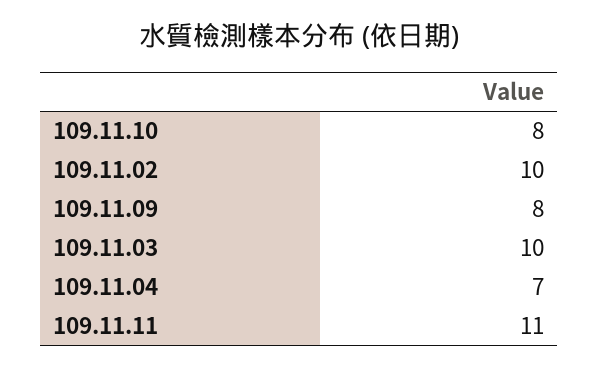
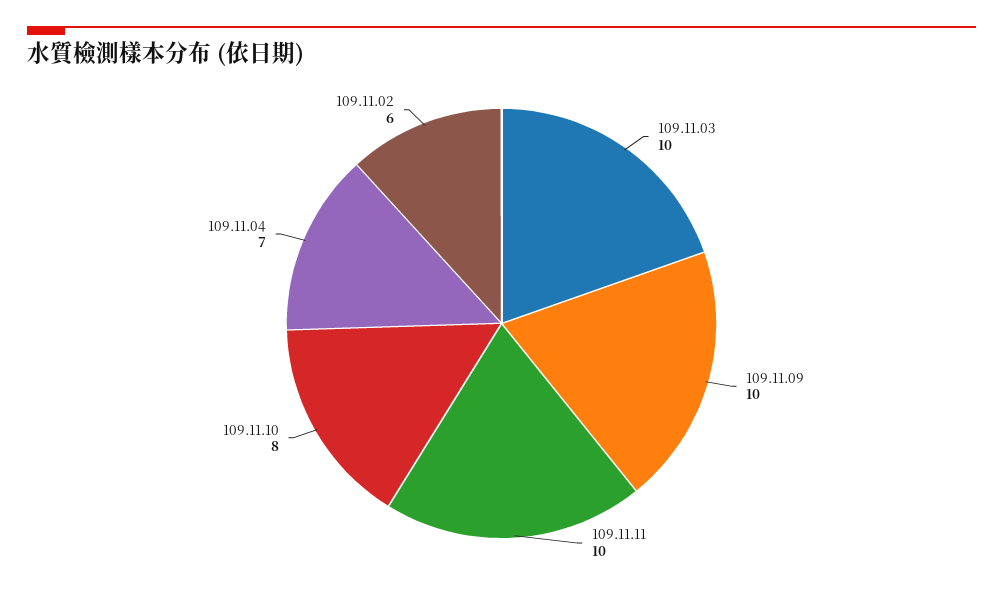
  {
    "109.11.10": 8,
-   "109.11.02": 10,
+   "109.11.02": 6,
-   "109.11.09": 8,
+   "109.11.09": 10,
    "109.11.03": 10,
    "109.11.04": 7,
-   "109.11.11": 11
+   "109.11.11": 10
  }

